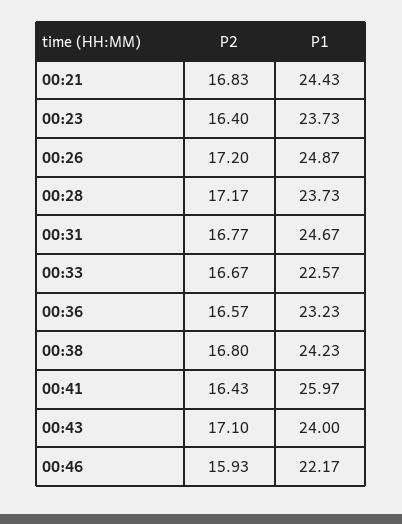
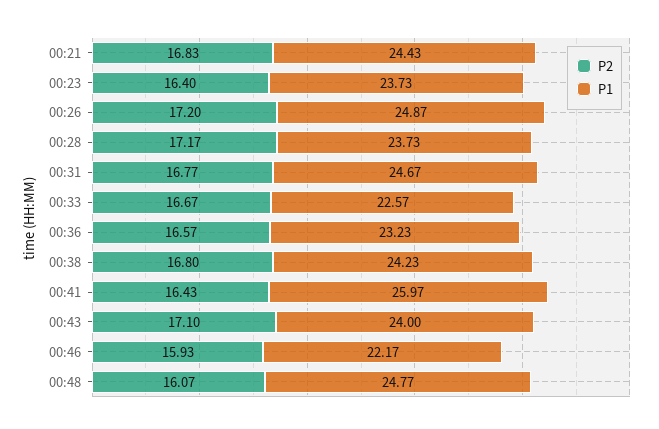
  {
    "P2": {
      "00:21": 16.83,
      "00:23": 16.4,
      "00:26": 17.2,
      "00:28": 17.17,
      "00:31": 16.77,
      "00:33": 16.67,
      "00:36": 16.57,
      "00:38": 16.8,
      "00:41": 16.43,
      "00:43": 17.1,
-     "00:46": 15.93
+     "00:46": 15.93,
+     "00:48": 16.07
    },
    "P1": {
      "00:21": 24.43,
      "00:23": 23.73,
      "00:26": 24.87,
      "00:28": 23.73,
      "00:31": 24.67,
      "00:33": 22.57,
      "00:36": 23.23,
      "00:38": 24.23,
      "00:41": 25.97,
      "00:43": 24,
-     "00:46": 22.17
+     "00:46": 22.17,
+     "00:48": 24.77
    }
  }

